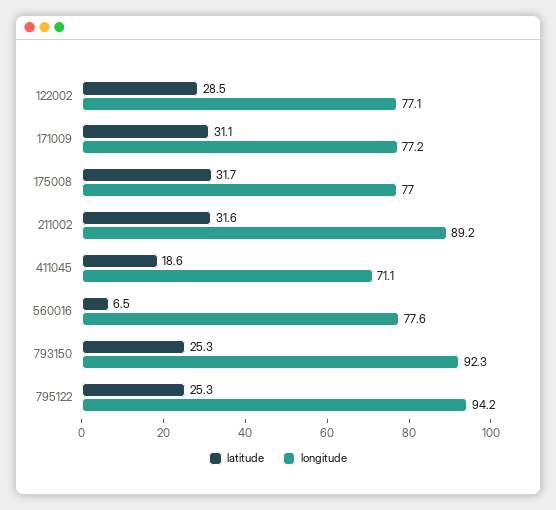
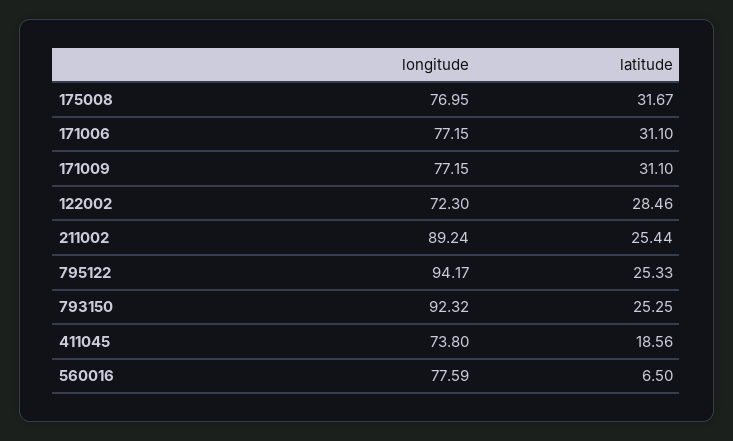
  {
    "latitude": {
      "122002": 28.46,
      "171009": 31.1,
      "175008": 31.67,
-     "211002": 31.6,
+     "211002": 25.44,
      "411045": 18.56,
      "560016": 6.5,
      "793150": 25.25,
-     "795122": 25.33
+     "795122": 25.33,
+     "171006": 31.1
    },
    "longitude": {
-     "122002": 77.1,
+     "122002": 72.3,
      "171009": 77.15,
      "175008": 76.95,
      "211002": 89.24,
-     "411045": 71.1,
+     "411045": 73.8,
      "560016": 77.59,
      "793150": 92.32,
-     "795122": 94.17
+     "795122": 94.17,
+     "171006": 77.15
    }
  }

